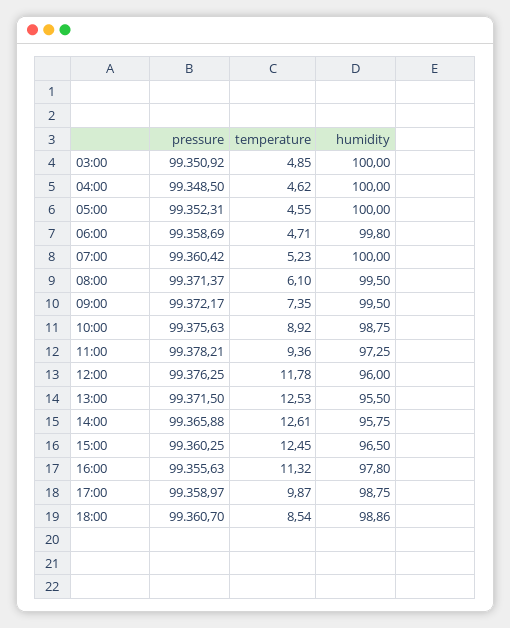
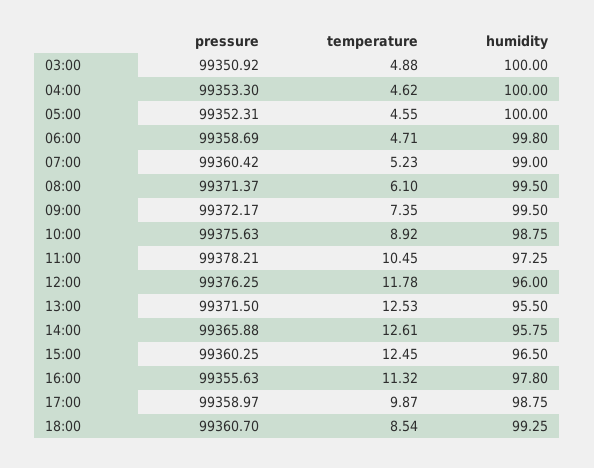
  {
    "pressure": {
      "03:00": 99350.92,
-     "04:00": 99348.5,
+     "04:00": 99353.3,
      "05:00": 99352.31,
      "06:00": 99358.69,
      "07:00": 99360.42,
      "08:00": 99371.37,
      "09:00": 99372.17,
      "10:00": 99375.63,
      "11:00": 99378.21,
      "12:00": 99376.25,
      "13:00": 99371.5,
      "14:00": 99365.88,
      "15:00": 99360.25,
      "16:00": 99355.63,
      "17:00": 99358.97,
      "18:00": 99360.7
    },
    "temperature": {
-     "03:00": 4.85,
+     "03:00": 4.88,
      "04:00": 4.62,
      "05:00": 4.55,
      "06:00": 4.71,
      "07:00": 5.23,
      "08:00": 6.1,
      "09:00": 7.35,
      "10:00": 8.92,
-     "11:00": 9.36,
+     "11:00": 10.45,
      "12:00": 11.78,
      "13:00": 12.53,
      "14:00": 12.61,
      "15:00": 12.45,
      "16:00": 11.32,
      "17:00": 9.87,
      "18:00": 8.54
    },
    "humidity": {
      "03:00": 100,
      "04:00": 100,
      "05:00": 100,
      "06:00": 99.8,
-     "07:00": 100,
+     "07:00": 99,
      "08:00": 99.5,
      "09:00": 99.5,
      "10:00": 98.75,
      "11:00": 97.25,
      "12:00": 96,
      "13:00": 95.5,
      "14:00": 95.75,
      "15:00": 96.5,
      "16:00": 97.8,
      "17:00": 98.75,
-     "18:00": 98.86
+     "18:00": 99.25
    }
  }

